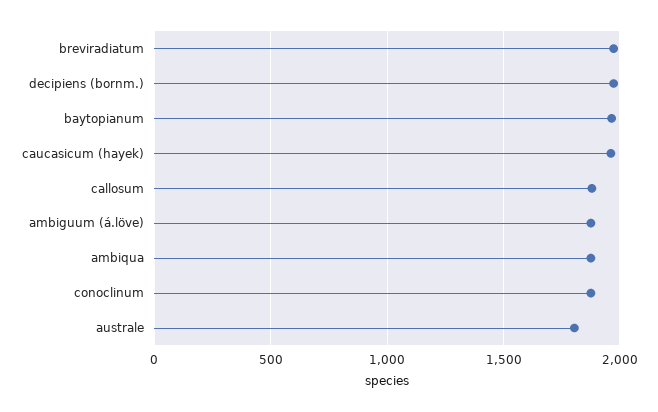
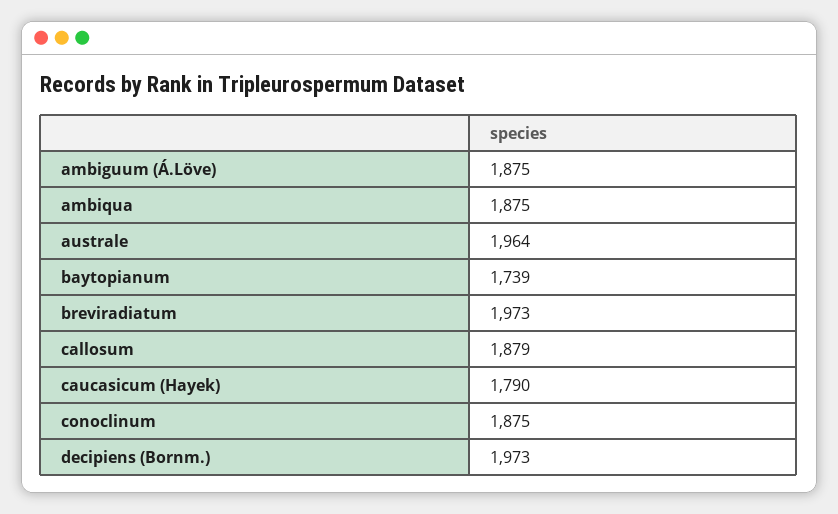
  {
    "breviradiatum": 1973,
    "decipiens (bornm.)": 1973,
-   "baytopianum": 1950,
+   "baytopianum": 1739,
-   "caucasicum (hayek)": 1950,
+   "caucasicum (hayek)": 1790,
    "callosum": 1879,
    "ambiguum (á.löve)": 1875,
    "ambiqua": 1875,
    "conoclinum": 1875,
-   "australe": 1800
+   "australe": 1964
  }

